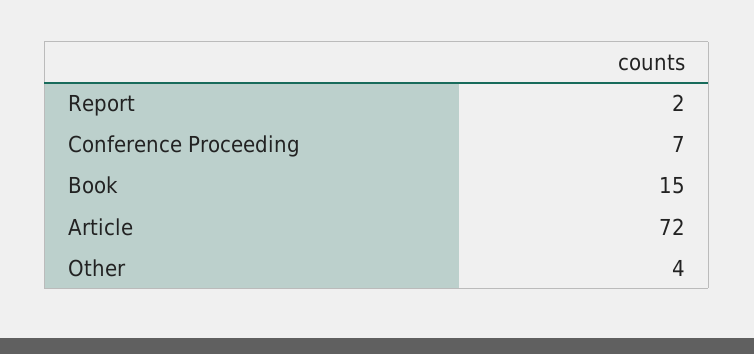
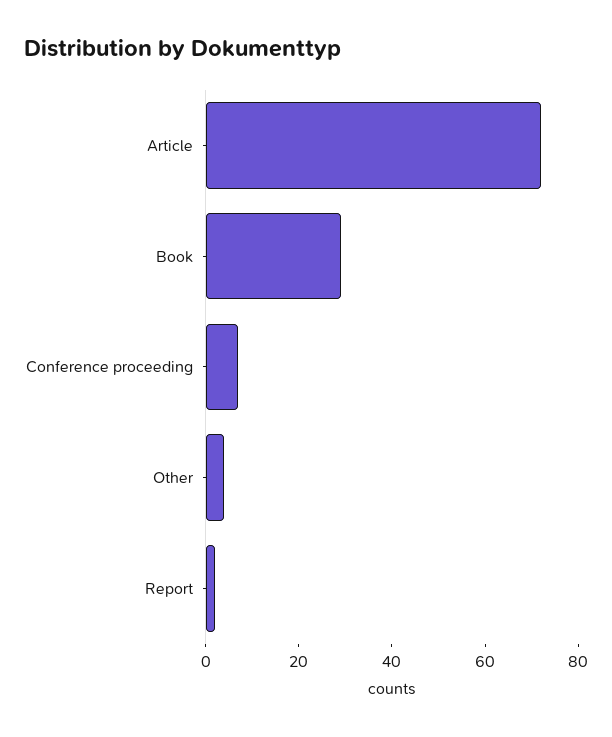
  {
    "Report": 2,
    "Conference Proceeding": 7,
-   "Book": 15,
+   "Book": 30,
    "Article": 72,
    "Other": 4
  }

